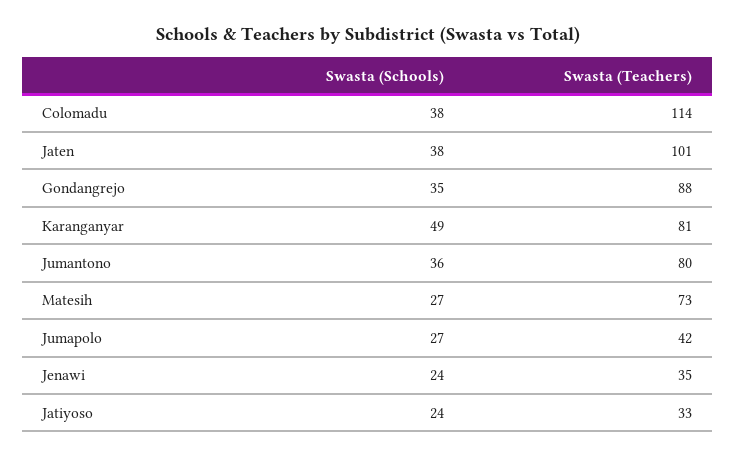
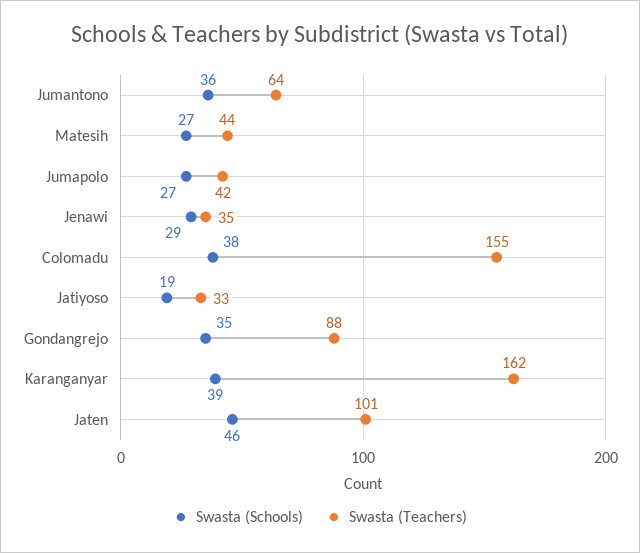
  {
    "Swasta (Schools)": {
      "Colomadu": 38,
-     "Jaten": 38,
+     "Jaten": 46,
      "Gondangrejo": 35,
-     "Karanganyar": 49,
+     "Karanganyar": 39,
      "Jumantono": 36,
      "Matesih": 27,
      "Jumapolo": 27,
-     "Jenawi": 24,
+     "Jenawi": 29,
-     "Jatiyoso": 24
+     "Jatiyoso": 19
    },
    "Swasta (Teachers)": {
-     "Colomadu": 114,
+     "Colomadu": 155,
      "Jaten": 101,
      "Gondangrejo": 88,
-     "Karanganyar": 81,
+     "Karanganyar": 162,
-     "Jumantono": 80,
+     "Jumantono": 64,
-     "Matesih": 73,
+     "Matesih": 44,
      "Jumapolo": 42,
      "Jenawi": 35,
      "Jatiyoso": 33
    }
  }

